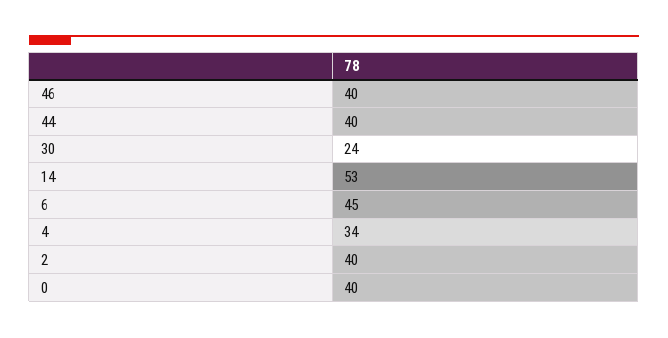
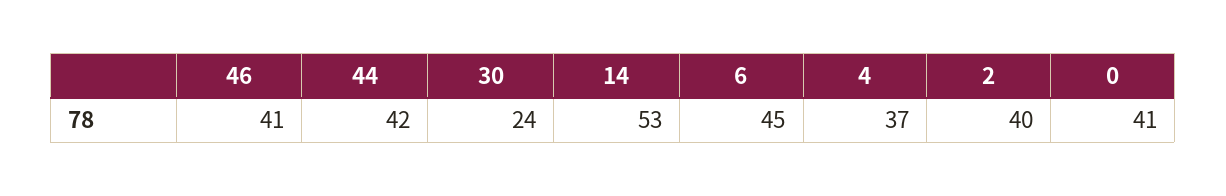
  {
-   "46": 40,
+   "46": 41,
-   "44": 40,
+   "44": 42,
    "30": 24,
    "14": 53,
    "6": 45,
-   "4": 34,
+   "4": 37,
    "2": 40,
-   "0": 40
+   "0": 41
  }

